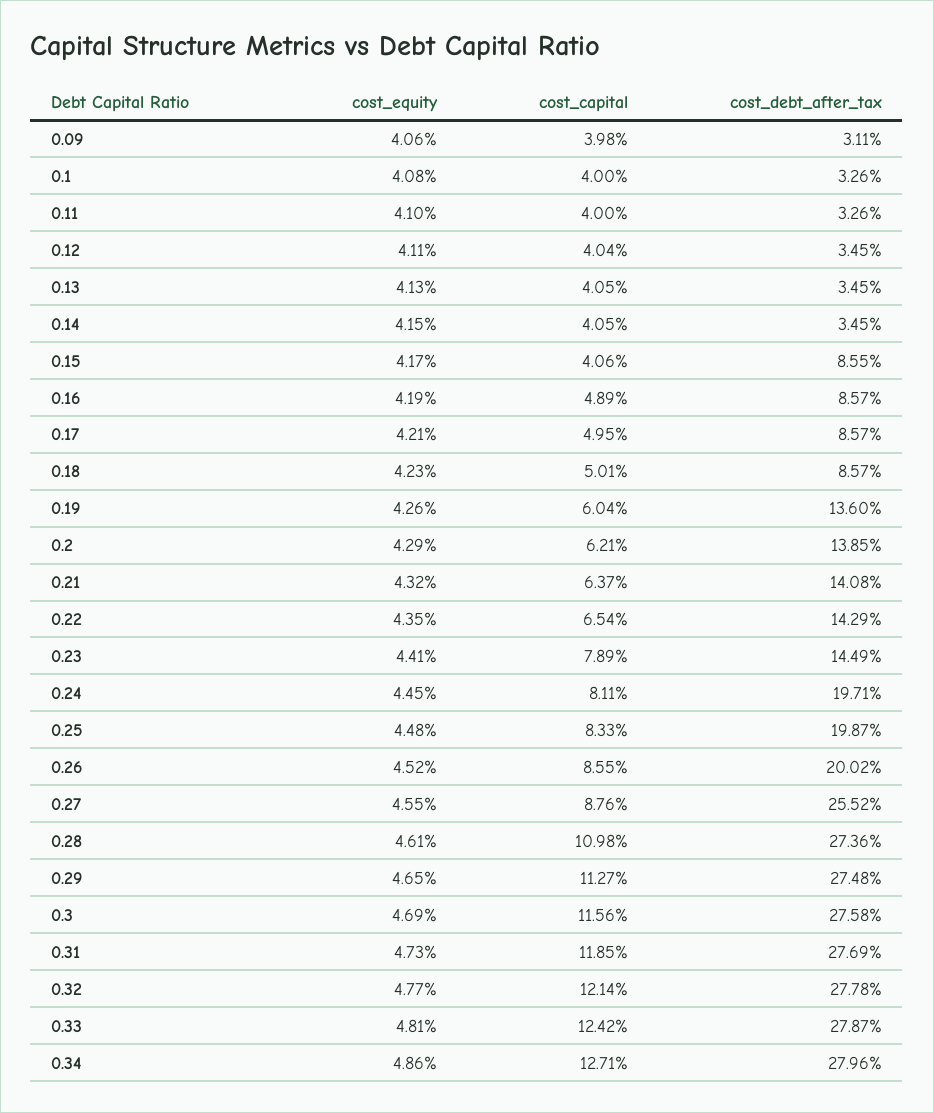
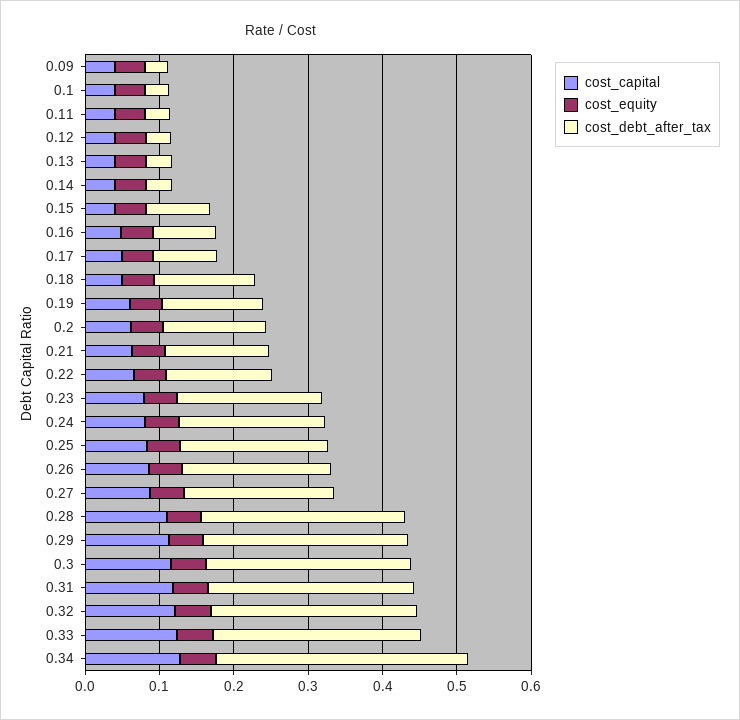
  {
    "cost_equity": {
      "0.09": 0.0406,
      "0.1": 0.0408,
      "0.11": 0.041,
      "0.12": 0.0411,
      "0.13": 0.0413,
      "0.14": 0.0415,
      "0.15": 0.0417,
      "0.16": 0.0419,
      "0.17": 0.0421,
      "0.18": 0.0423,
      "0.19": 0.0426,
      "0.2": 0.0429,
      "0.21": 0.0432,
      "0.22": 0.0435,
      "0.23": 0.0441,
      "0.24": 0.0445,
      "0.25": 0.0448,
      "0.26": 0.0452,
      "0.27": 0.0455,
      "0.28": 0.0461,
      "0.29": 0.0465,
      "0.3": 0.0469,
      "0.31": 0.0473,
      "0.32": 0.0477,
      "0.33": 0.0481,
      "0.34": 0.0486
    },
    "cost_capital": {
      "0.09": 0.0398,
      "0.1": 0.04,
      "0.11": 0.04,
      "0.12": 0.0404,
      "0.13": 0.0405,
      "0.14": 0.0405,
      "0.15": 0.0406,
      "0.16": 0.0489,
      "0.17": 0.0495,
      "0.18": 0.0501,
      "0.19": 0.0604,
      "0.2": 0.0621,
      "0.21": 0.0637,
      "0.22": 0.0654,
      "0.23": 0.0789,
      "0.24": 0.0811,
      "0.25": 0.0833,
      "0.26": 0.0855,
      "0.27": 0.0876,
      "0.28": 0.1098,
      "0.29": 0.1127,
      "0.3": 0.1156,
      "0.31": 0.1185,
      "0.32": 0.1214,
      "0.33": 0.1242,
      "0.34": 0.1271
    },
    "cost_debt_after_tax": {
      "0.09": 0.0311,
      "0.1": 0.0326,
      "0.11": 0.0326,
      "0.12": 0.0345,
      "0.13": 0.0345,
      "0.14": 0.0345,
      "0.15": 0.0855,
      "0.16": 0.0857,
      "0.17": 0.0857,
-     "0.18": 0.0857,
+     "0.18": 0.14,
      "0.19": 0.136,
      "0.2": 0.1385,
      "0.21": 0.1408,
      "0.22": 0.1429,
-     "0.23": 0.1449,
+     "0.23": 0.2,
      "0.24": 0.1971,
      "0.25": 0.1987,
      "0.26": 0.2002,
-     "0.27": 0.2552,
+     "0.27": 0.2,
      "0.28": 0.2736,
      "0.29": 0.2748,
      "0.3": 0.2758,
      "0.31": 0.2769,
      "0.32": 0.2778,
      "0.33": 0.2787,
-     "0.34": 0.2796
+     "0.34": 0.34
    }
  }

